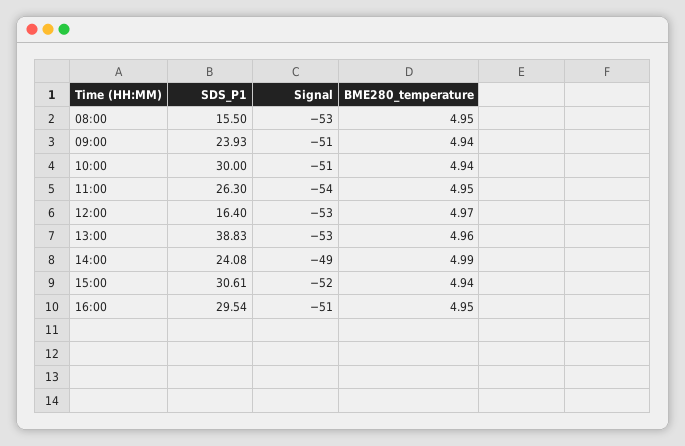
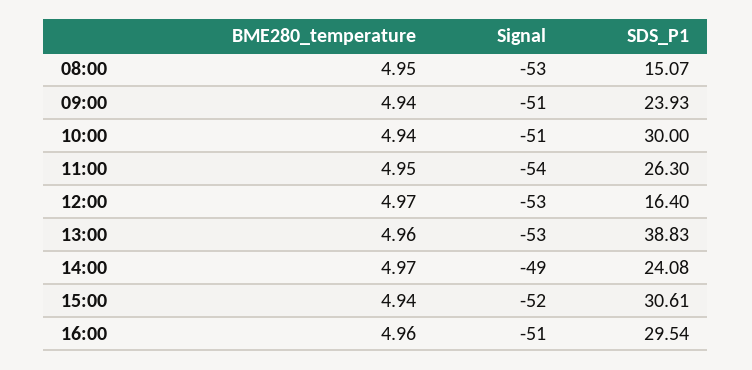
  {
    "SDS_P1": {
-     "08:00": 15.5,
+     "08:00": 15.07,
      "09:00": 23.93,
      "10:00": 30,
      "11:00": 26.3,
      "12:00": 16.4,
      "13:00": 38.83,
      "14:00": 24.08,
      "15:00": 30.61,
      "16:00": 29.54
    },
    "Signal": {
      "08:00": -53,
      "09:00": -51,
      "10:00": -51,
      "11:00": -54,
      "12:00": -53,
      "13:00": -53,
      "14:00": -49,
      "15:00": -52,
      "16:00": -51
    },
    "BME280_temperature": {
      "08:00": 4.95,
      "09:00": 4.94,
      "10:00": 4.94,
      "11:00": 4.95,
      "12:00": 4.97,
      "13:00": 4.96,
-     "14:00": 4.99,
+     "14:00": 4.97,
      "15:00": 4.94,
-     "16:00": 4.95
+     "16:00": 4.96
    }
  }

